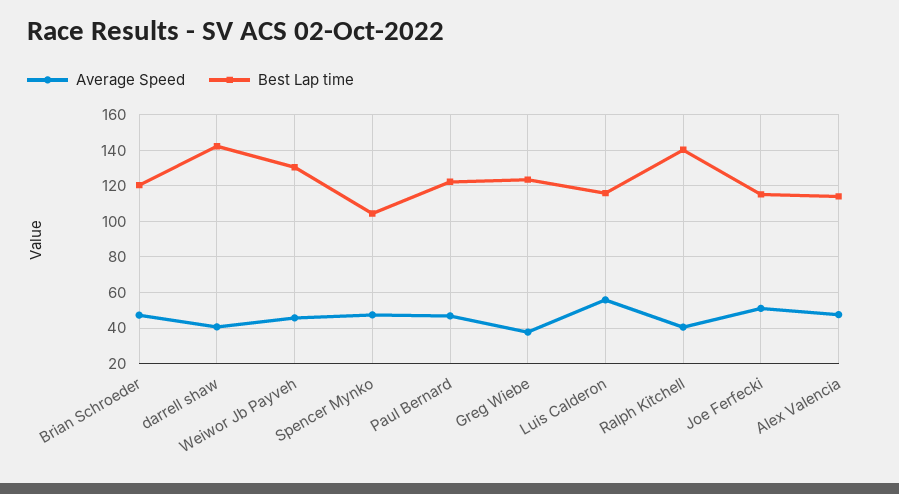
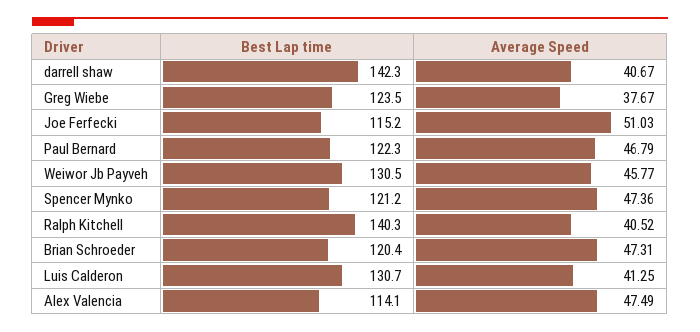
  {
    "Average Speed": {
      "Brian Schroeder": 47.31,
      "darrell shaw": 40.67,
      "Weiwor Jb Payveh": 45.77,
      "Spencer Mynko": 47.36,
      "Paul Bernard": 46.79,
      "Greg Wiebe": 37.67,
-     "Luis Calderon": 55,
+     "Luis Calderon": 41.25,
      "Ralph Kitchell": 40.52,
      "Joe Ferfecki": 51.03,
      "Alex Valencia": 47.49
    },
    "Best Lap time": {
      "Brian Schroeder": 120.4,
      "darrell shaw": 142.3,
      "Weiwor Jb Payveh": 130.5,
-     "Spencer Mynko": 105,
+     "Spencer Mynko": 121.2,
      "Paul Bernard": 122.3,
      "Greg Wiebe": 123.5,
-     "Luis Calderon": 115,
+     "Luis Calderon": 130.7,
      "Ralph Kitchell": 140.3,
      "Joe Ferfecki": 115.2,
      "Alex Valencia": 114.1
    }
  }

